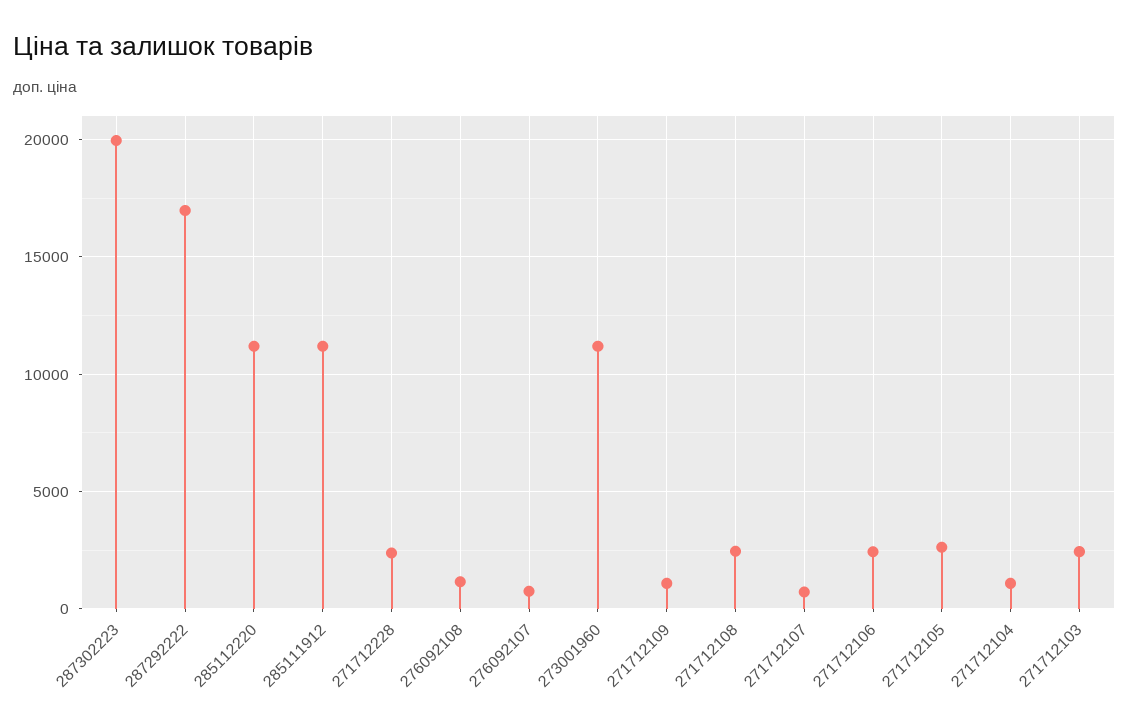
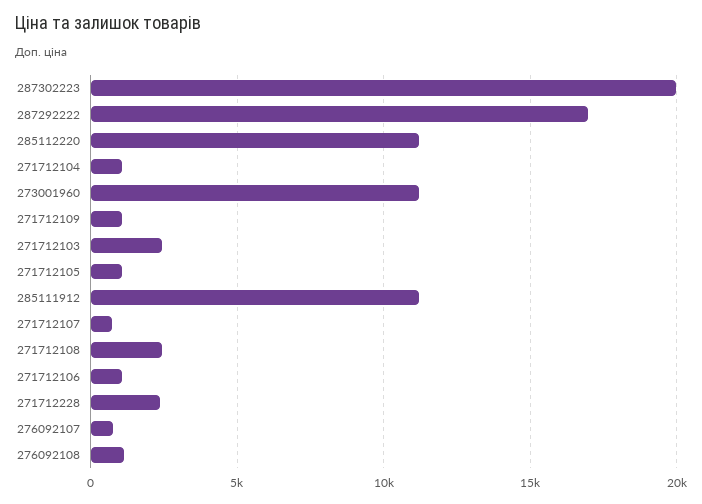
  {
    "287302223": 20000,
    "287292222": 17000,
    "285112220": 11000,
    "285111912": 11000,
    "271712228": 2500,
    "276092108": 1000,
    "276092107": 500,
    "273001960": 11000,
    "271712109": 1000,
    "271712108": 2500,
    "271712107": 500,
-   "271712106": 2500,
+   "271712106": 1000,
-   "271712105": 2500,
+   "271712105": 1000,
    "271712104": 1000,
    "271712103": 2500
  }

